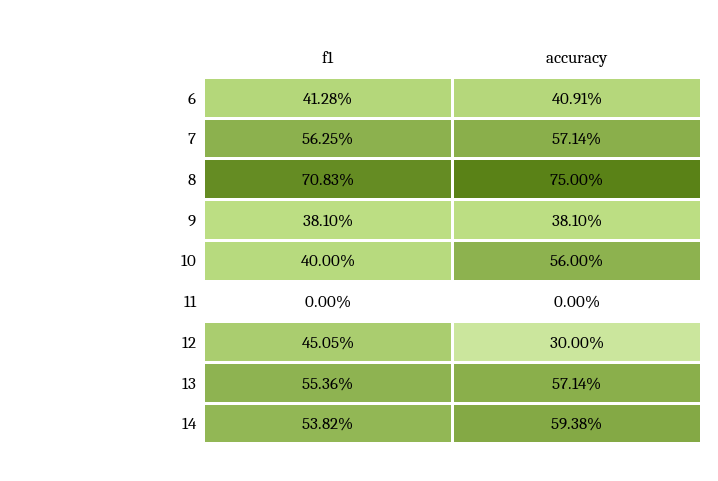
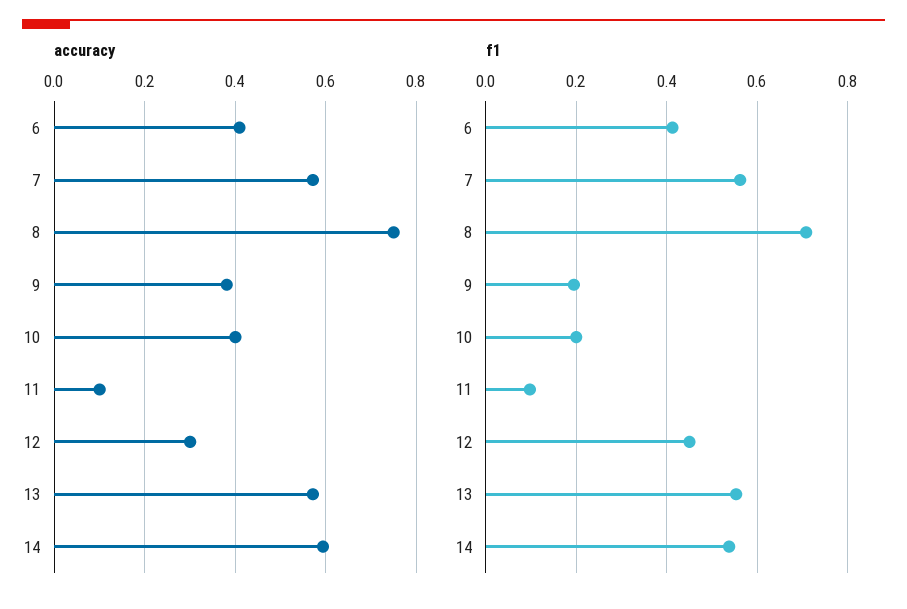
  {
    "f1": {
      "6": 0.4128,
      "7": 0.5625,
      "8": 0.7083,
-     "9": 0.381,
+     "9": 0.2,
-     "10": 0.4,
+     "10": 0.2,
-     "11": 0,
+     "11": 0.1,
      "12": 0.4505,
      "13": 0.5536,
      "14": 0.5382
    },
    "accuracy": {
      "6": 0.4091,
      "7": 0.5714,
      "8": 0.75,
      "9": 0.381,
-     "10": 0.56,
+     "10": 0.4,
-     "11": 0,
+     "11": 0.1,
      "12": 0.3,
      "13": 0.5714,
      "14": 0.5938
    }
  }

